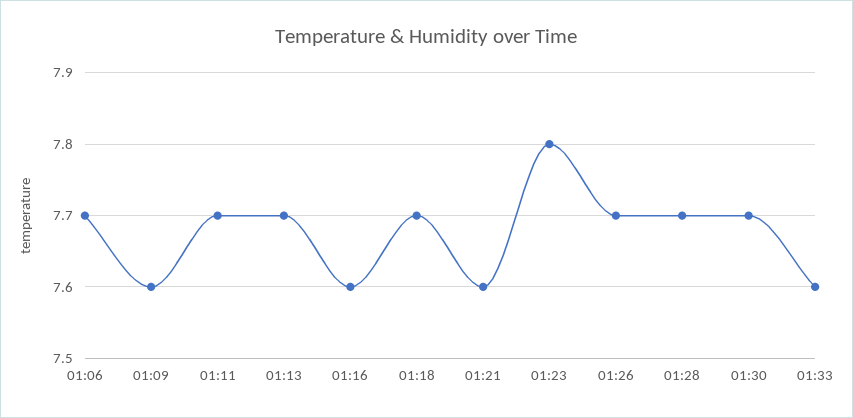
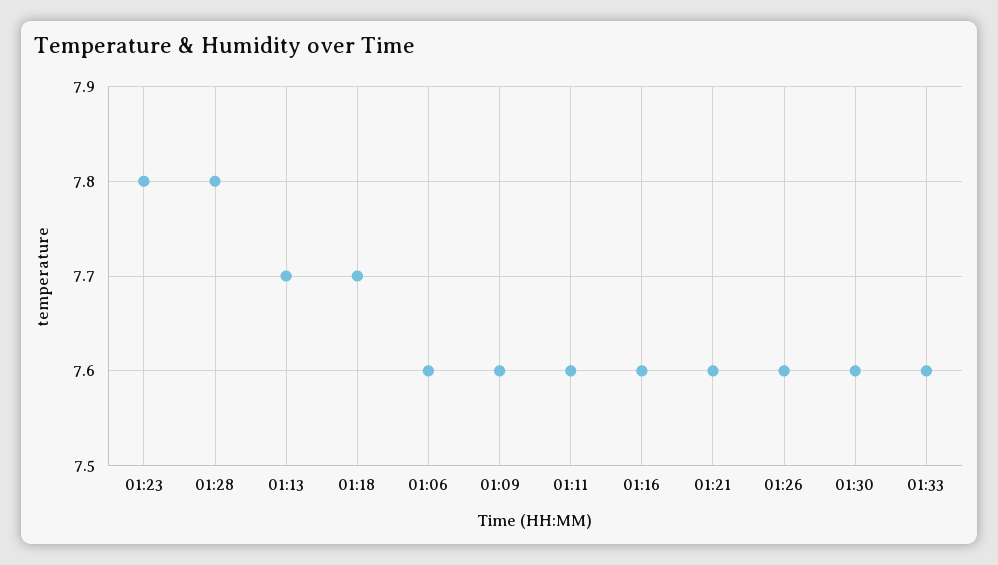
  {
-   "01:06": 7.7,
+   "01:06": 7.6,
    "01:09": 7.6,
-   "01:11": 7.7,
+   "01:11": 7.6,
    "01:13": 7.7,
    "01:16": 7.6,
    "01:18": 7.7,
    "01:21": 7.6,
    "01:23": 7.8,
-   "01:26": 7.7,
+   "01:26": 7.6,
-   "01:28": 7.7,
+   "01:28": 7.8,
-   "01:30": 7.7,
+   "01:30": 7.6,
    "01:33": 7.6
  }

